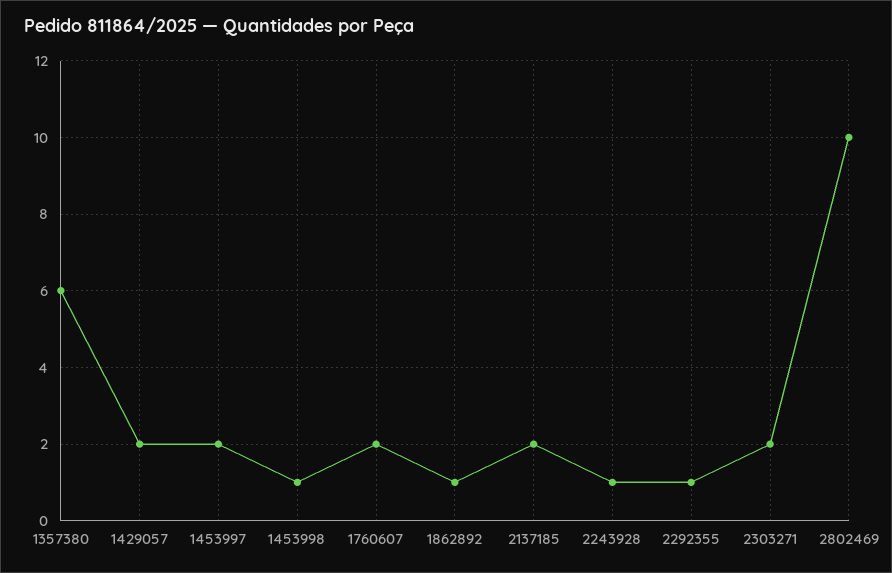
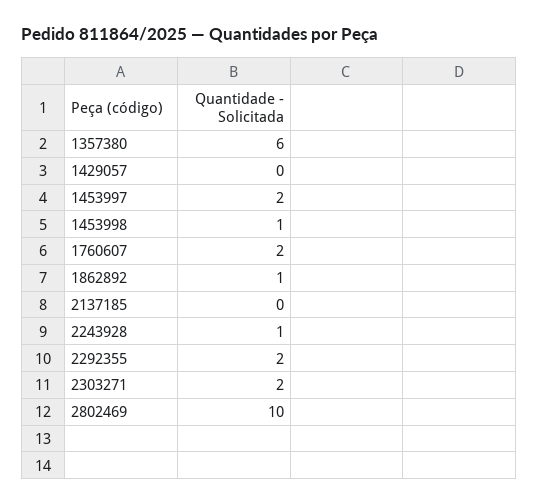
  {
    "1357380": 6,
-   "1429057": 2,
+   "1429057": 0,
    "1453997": 2,
    "1453998": 1,
    "1760607": 2,
    "1862892": 1,
-   "2137185": 2,
+   "2137185": 0,
    "2243928": 1,
-   "2292355": 1,
+   "2292355": 2,
    "2303271": 2,
    "2802469": 10
  }

